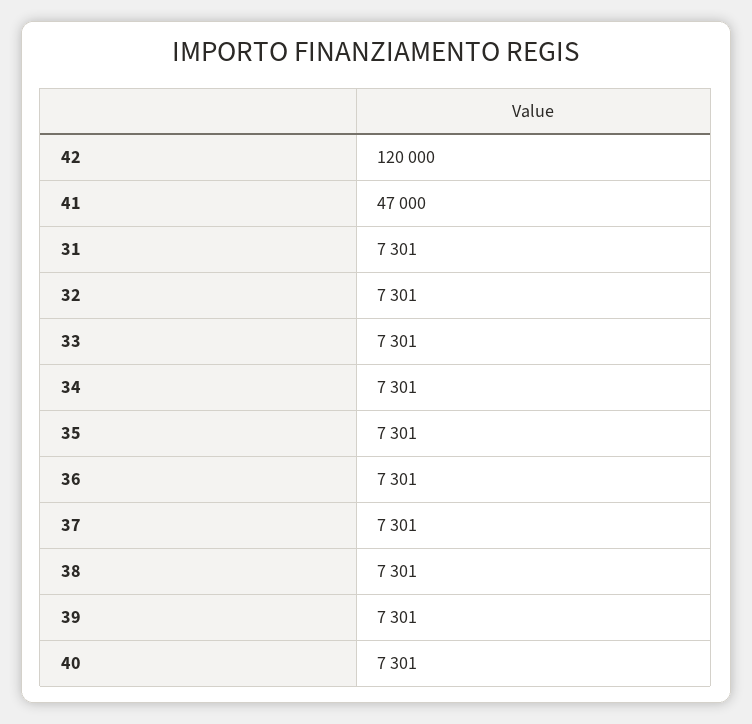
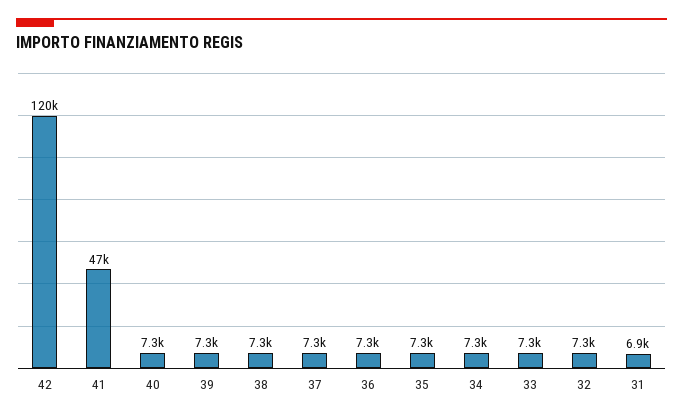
  {
    "42": 120000,
    "41": 47000,
-   "31": 7301,
+   "31": 6900,
    "32": 7301,
    "33": 7301,
    "34": 7301,
    "35": 7301,
    "36": 7301,
    "37": 7301,
    "38": 7301,
    "39": 7301,
    "40": 7301
  }

